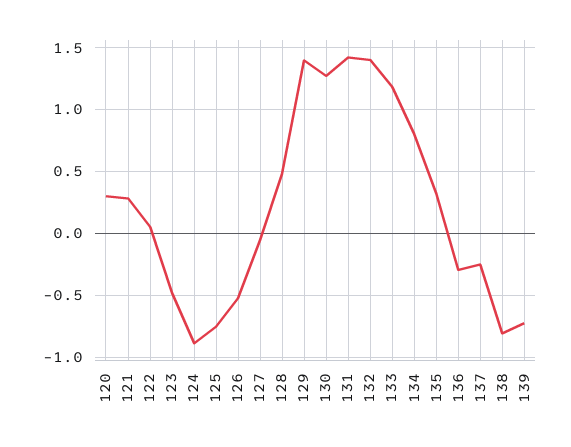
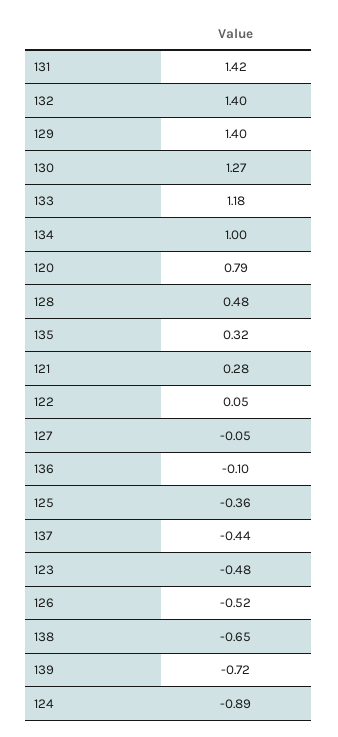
  {
-   "120": 0.3,
+   "120": 0.79,
    "121": 0.28,
    "122": 0.05,
    "123": -0.48,
    "124": -0.89,
-   "125": -0.75,
+   "125": -0.36,
    "126": -0.52,
    "127": -0.05,
    "128": 0.48,
    "129": 1.4,
    "130": 1.27,
    "131": 1.42,
    "132": 1.4,
    "133": 1.18,
-   "134": 0.8,
+   "134": 1,
    "135": 0.32,
-   "136": -0.3,
+   "136": -0.1,
-   "137": -0.25,
+   "137": -0.44,
-   "138": -0.8,
+   "138": -0.65,
    "139": -0.72
  }

